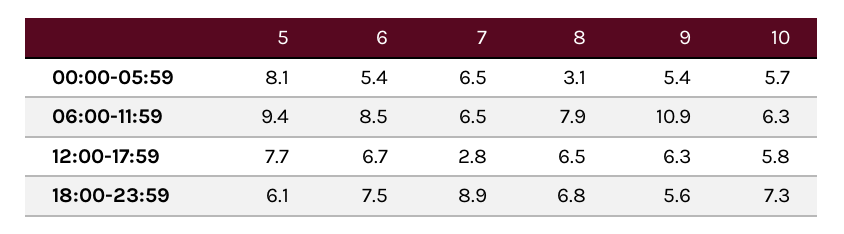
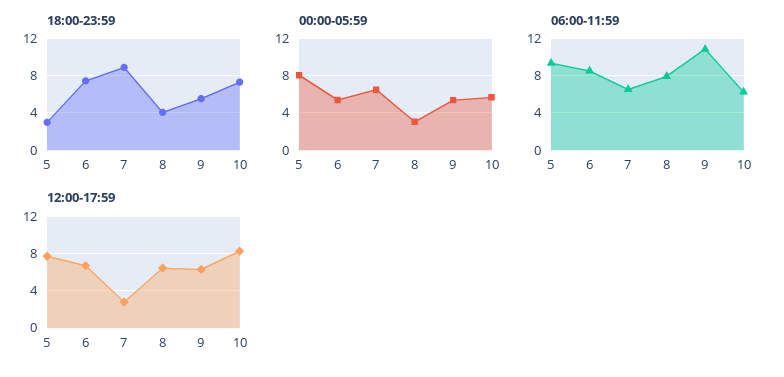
  {
    "00:00-05:59": {
      "5": 8.1,
      "6": 5.4,
      "7": 6.5,
      "8": 3.1,
      "9": 5.4,
      "10": 5.7
    },
    "06:00-11:59": {
      "5": 9.4,
      "6": 8.5,
      "7": 6.5,
      "8": 7.9,
      "9": 10.9,
      "10": 6.3
    },
    "12:00-17:59": {
      "5": 7.7,
      "6": 6.7,
      "7": 2.8,
      "8": 6.5,
      "9": 6.3,
-     "10": 5.8
+     "10": 8
    },
    "18:00-23:59": {
-     "5": 6.1,
+     "5": 3,
      "6": 7.5,
      "7": 8.9,
-     "8": 6.8,
+     "8": 4,
      "9": 5.6,
      "10": 7.3
    }
  }

